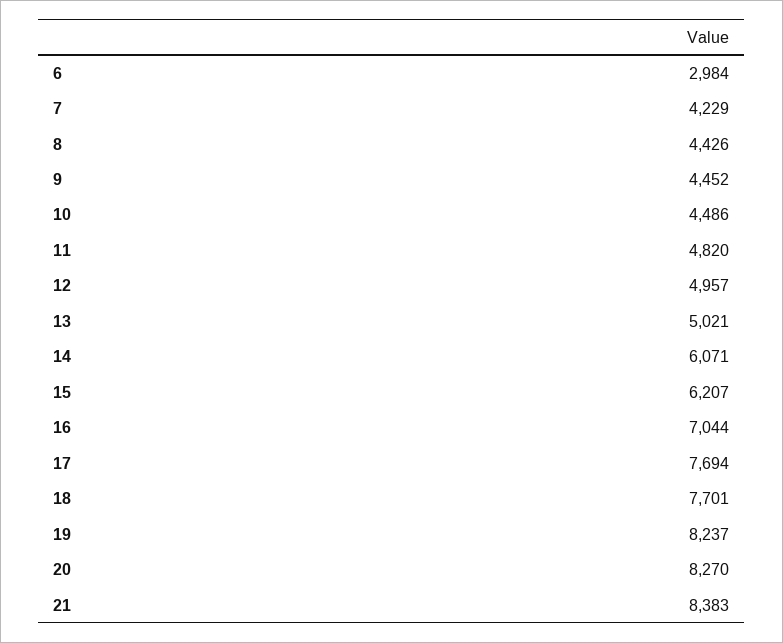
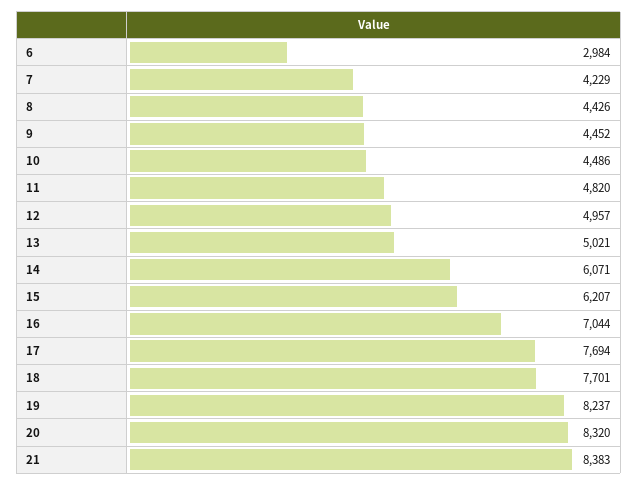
  {
    "6": 2984,
    "7": 4229,
    "8": 4426,
    "9": 4452,
    "10": 4486,
    "11": 4820,
    "12": 4957,
    "13": 5021,
    "14": 6071,
    "15": 6207,
    "16": 7044,
    "17": 7694,
    "18": 7701,
    "19": 8237,
-   "20": 8270,
+   "20": 8320,
    "21": 8383
  }

